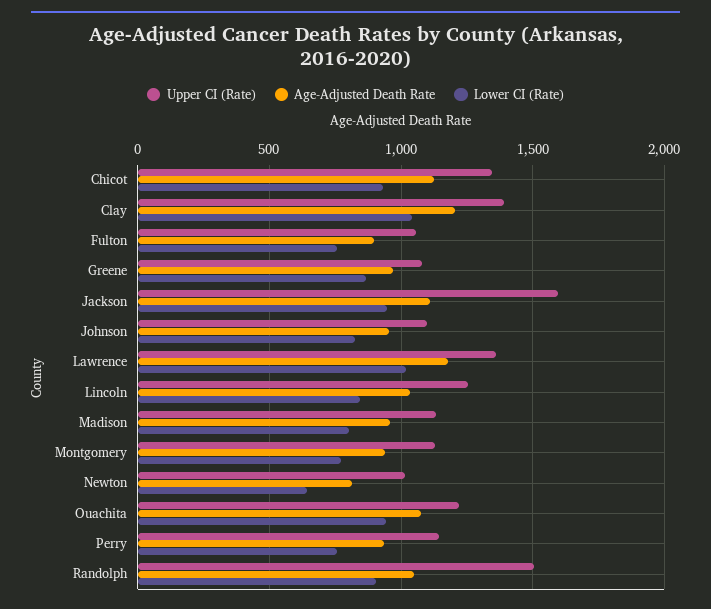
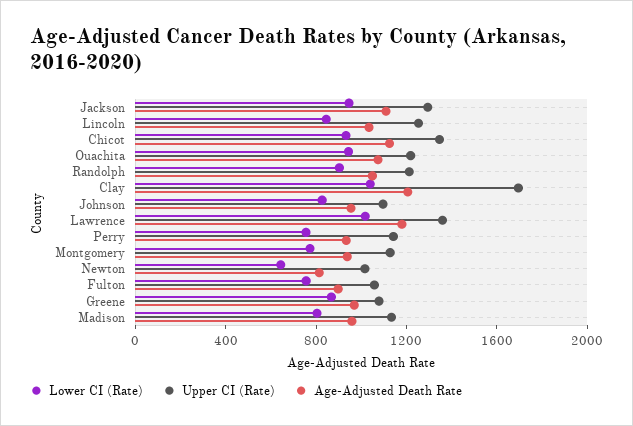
  {
    "Upper CI (Rate)": {
      "Chicot": 1350,
-     "Clay": 1400,
+     "Clay": 1700,
      "Fulton": 1050,
      "Greene": 1100,
-     "Jackson": 1600,
+     "Jackson": 1300,
      "Johnson": 1100,
      "Lawrence": 1350,
      "Lincoln": 1250,
      "Madison": 1150,
      "Montgomery": 1150,
      "Newton": 1000,
      "Ouachita": 1200,
      "Perry": 1150,
-     "Randolph": 1500
+     "Randolph": 1200
    },
    "Age-Adjusted Death Rate": {
      "Chicot": 1150,
      "Clay": 1200,
      "Fulton": 900,
      "Greene": 950,
      "Jackson": 1100,
      "Johnson": 950,
      "Lawrence": 1200,
      "Lincoln": 1050,
      "Madison": 950,
      "Montgomery": 950,
      "Newton": 800,
      "Ouachita": 1050,
      "Perry": 950,
      "Randolph": 1050
    },
    "Lower CI (Rate)": {
      "Chicot": 950,
      "Clay": 1050,
      "Fulton": 750,
      "Greene": 850,
      "Jackson": 950,
      "Johnson": 850,
      "Lawrence": 1000,
      "Lincoln": 850,
      "Madison": 800,
      "Montgomery": 750,
      "Newton": 650,
      "Ouachita": 950,
      "Perry": 750,
      "Randolph": 900
    }
  }

